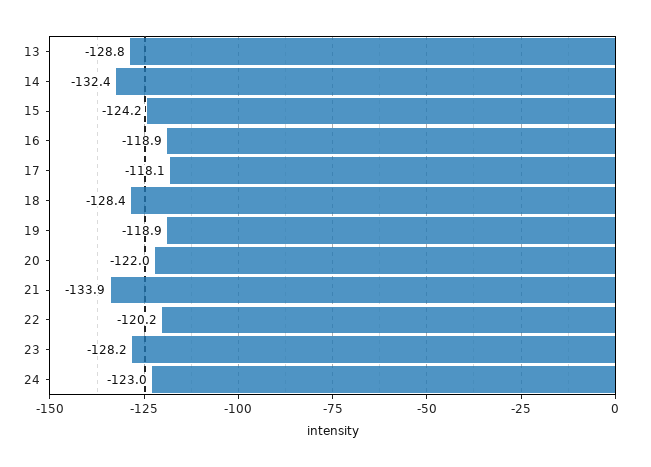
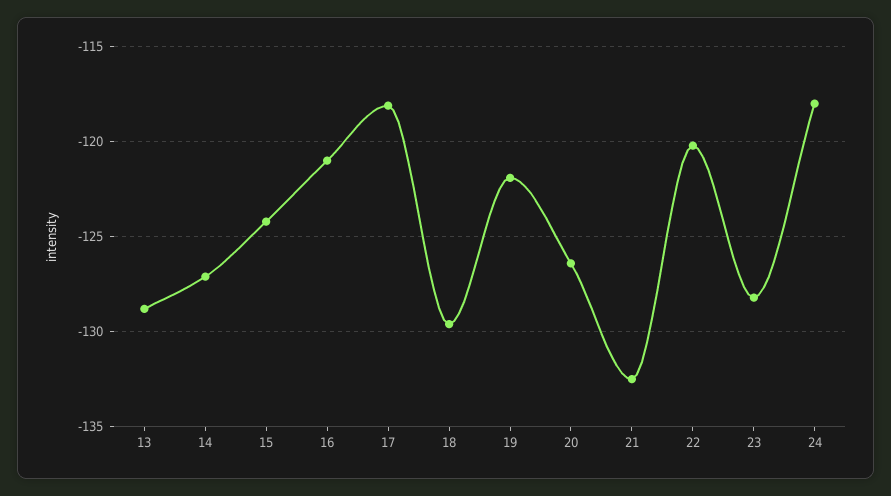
  {
    "13": -128.8,
-   "14": -132.4,
+   "14": -127,
    "15": -124.2,
-   "16": -118.9,
+   "16": -121,
    "17": -118.1,
-   "18": -128.4,
+   "18": -129.5,
-   "19": -118.9,
+   "19": -122,
-   "20": -122,
+   "20": -126.5,
-   "21": -133.9,
+   "21": -132.5,
    "22": -120.2,
    "23": -128.2,
-   "24": -123
+   "24": -118
  }

